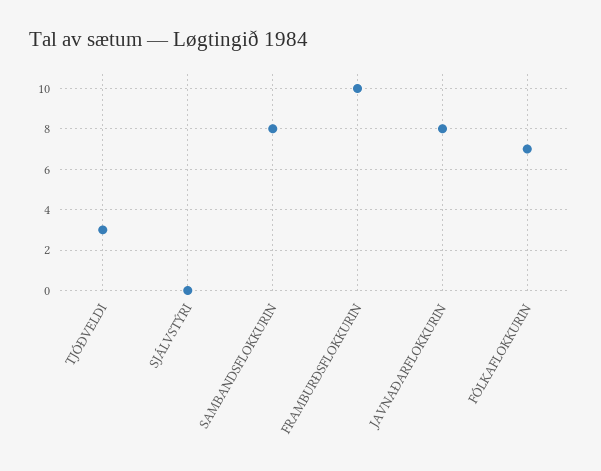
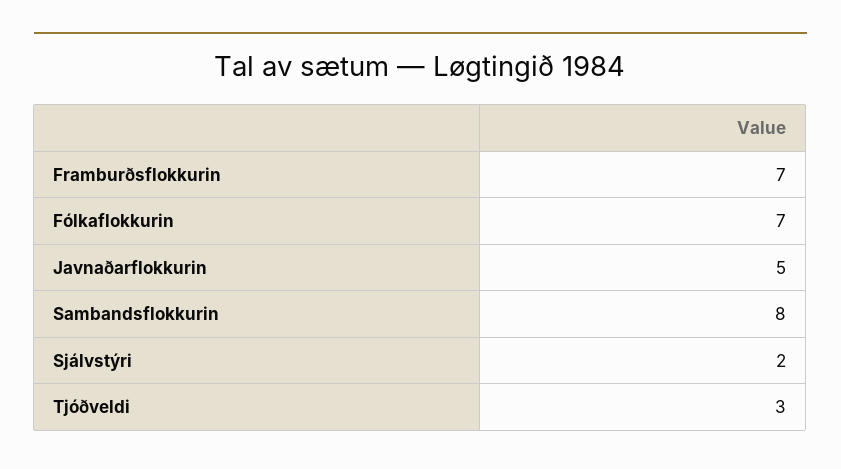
  {
    "TJÓÐVELDI": 3,
-   "SJÁLVSTÝRI": 0,
+   "SJÁLVSTÝRI": 2,
    "SAMBANDSFLOKKURIN": 8,
-   "FRAMBURÐSFLOKKURIN": 10,
+   "FRAMBURÐSFLOKKURIN": 7,
-   "JAVNAÐARFLOKKURIN": 8,
+   "JAVNAÐARFLOKKURIN": 5,
    "FÓLKAFLOKKURIN": 7
  }

